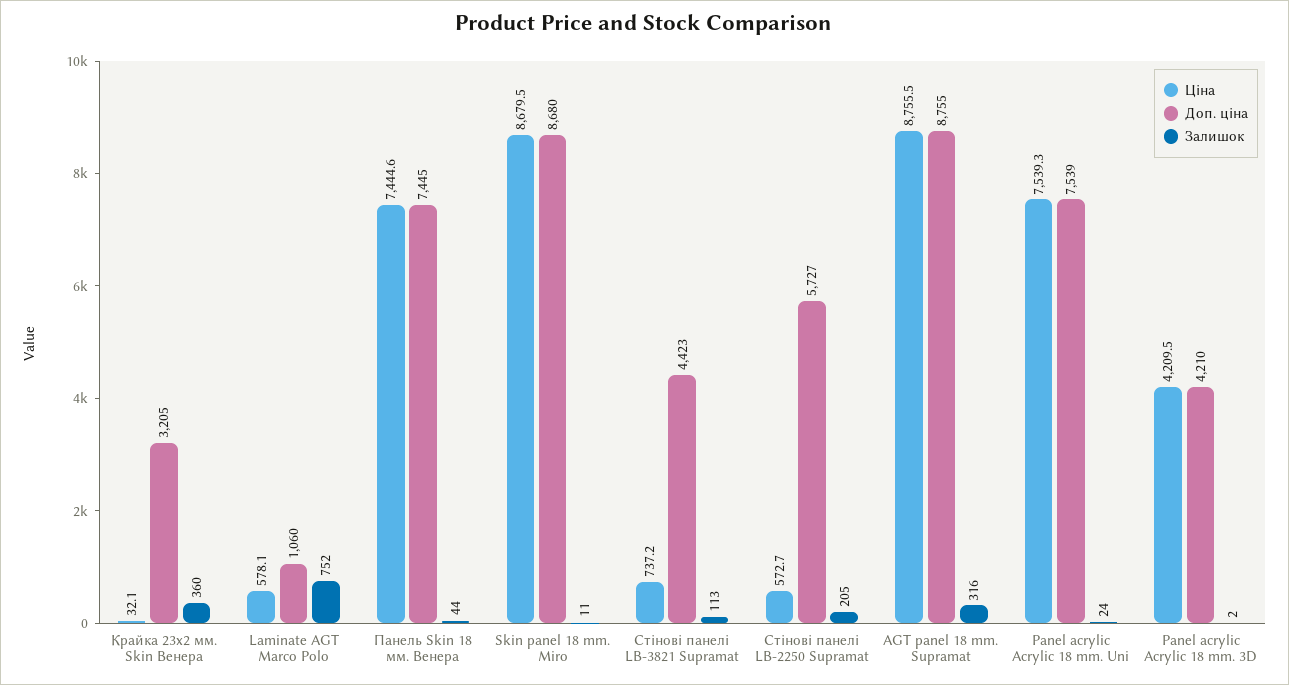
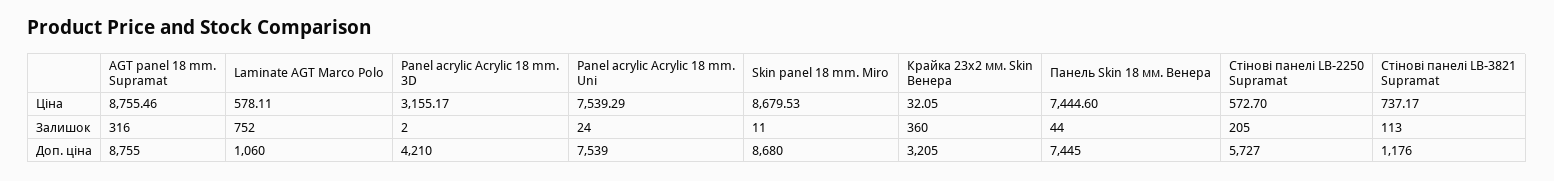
  {
    "Ціна": {
      "Крайка 23x2 мм. Skin Венера": 32.05,
      "Laminate AGT Marco Polo": 578.11,
      "Панель Skin 18 мм. Венера": 7444.6,
      "Skin panel 18 mm. Miro": 8679.53,
      "Стінові панелі LB-3821 Supramat": 737.17,
      "Стінові панелі LB-2250 Supramat": 572.7,
      "AGT panel 18 mm. Supramat": 8755.46,
      "Panel acrylic Acrylic 18 mm. Uni": 7539.29,
-     "Panel acrylic Acrylic 18 mm. 3D": 4209.5
+     "Panel acrylic Acrylic 18 mm. 3D": 3155.17
    },
    "Доп. ціна": {
      "Крайка 23x2 мм. Skin Венера": 3205,
      "Laminate AGT Marco Polo": 1060,
      "Панель Skin 18 мм. Венера": 7445,
      "Skin panel 18 mm. Miro": 8680,
-     "Стінові панелі LB-3821 Supramat": 4423,
+     "Стінові панелі LB-3821 Supramat": 1176,
      "Стінові панелі LB-2250 Supramat": 5727,
      "AGT panel 18 mm. Supramat": 8755,
      "Panel acrylic Acrylic 18 mm. Uni": 7539,
      "Panel acrylic Acrylic 18 mm. 3D": 4210
    },
    "Залишок": {
      "Крайка 23x2 мм. Skin Венера": 360,
      "Laminate AGT Marco Polo": 752,
      "Панель Skin 18 мм. Венера": 44,
      "Skin panel 18 mm. Miro": 11,
      "Стінові панелі LB-3821 Supramat": 113,
      "Стінові панелі LB-2250 Supramat": 205,
      "AGT panel 18 mm. Supramat": 316,
      "Panel acrylic Acrylic 18 mm. Uni": 24,
      "Panel acrylic Acrylic 18 mm. 3D": 2
    }
  }

